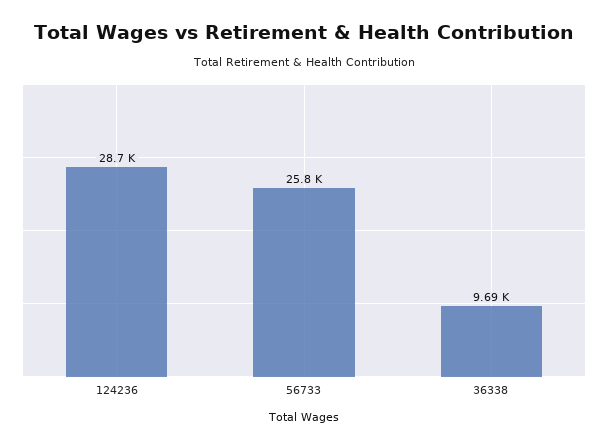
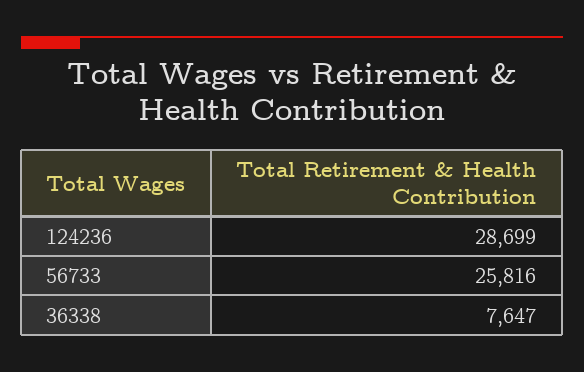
  {
    "124236": 28699,
    "56733": 25816,
-   "36338": 9690
+   "36338": 7647
  }

